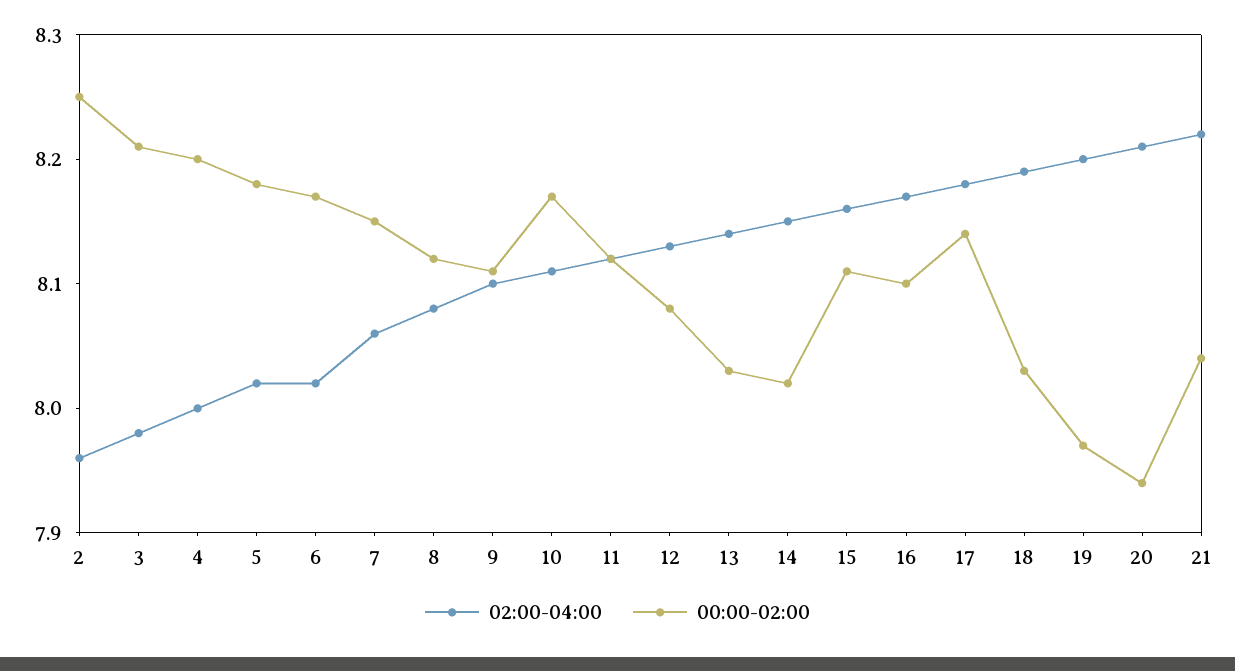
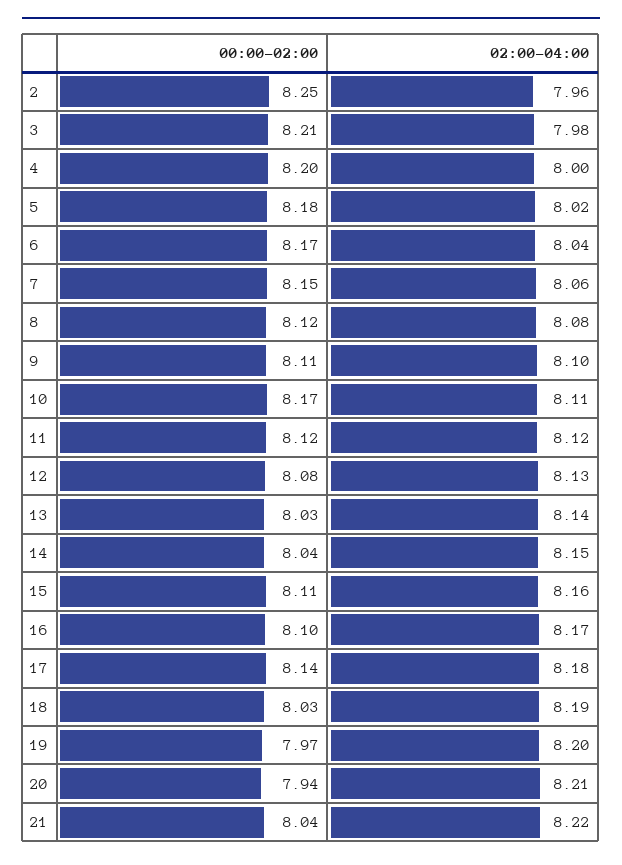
  {
    "02:00-04:00": {
      "2": 7.96,
      "3": 7.98,
      "4": 8,
      "5": 8.02,
-     "6": 8.02,
+     "6": 8.04,
      "7": 8.06,
      "8": 8.08,
      "9": 8.1,
      "10": 8.11,
      "11": 8.12,
      "12": 8.13,
      "13": 8.14,
      "14": 8.15,
      "15": 8.16,
      "16": 8.17,
      "17": 8.18,
      "18": 8.19,
      "19": 8.2,
      "20": 8.21,
      "21": 8.22
    },
    "00:00-02:00": {
      "2": 8.25,
      "3": 8.21,
      "4": 8.2,
      "5": 8.18,
      "6": 8.17,
      "7": 8.15,
      "8": 8.12,
      "9": 8.11,
      "10": 8.17,
      "11": 8.12,
      "12": 8.08,
      "13": 8.03,
-     "14": 8.02,
+     "14": 8.04,
      "15": 8.11,
      "16": 8.1,
      "17": 8.14,
      "18": 8.03,
      "19": 7.97,
      "20": 7.94,
      "21": 8.04
    }
  }

